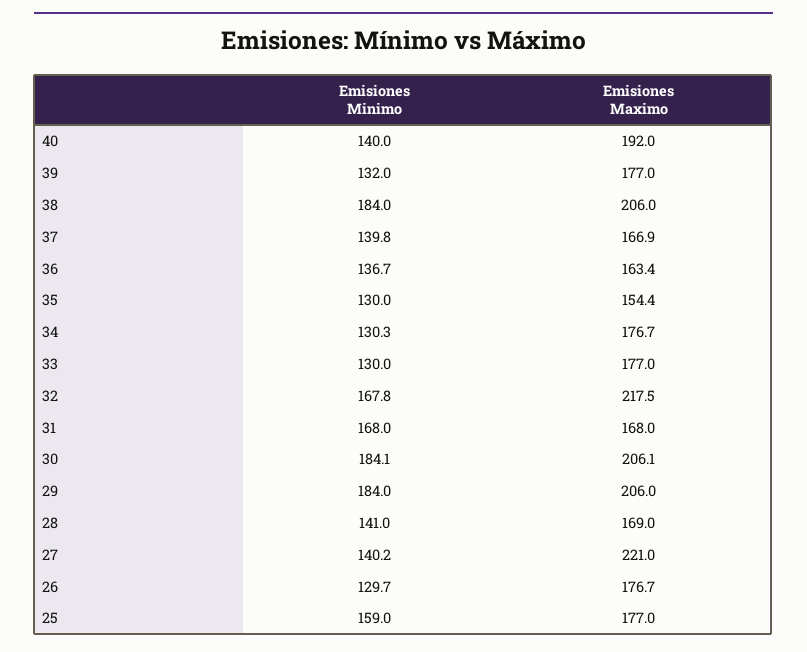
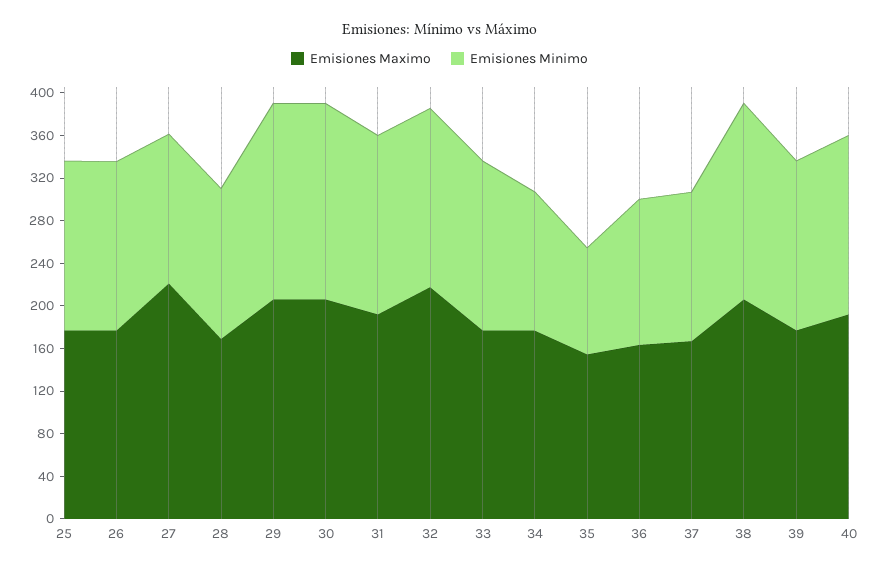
  {
    "Emisiones Minimo": {
-     "40": 140,
+     "40": 170,
-     "39": 132,
+     "39": 160,
      "38": 184,
      "37": 139.8,
      "36": 136.7,
-     "35": 130,
+     "35": 100,
      "34": 130.3,
-     "33": 130,
+     "33": 160,
      "32": 167.8,
      "31": 168,
      "30": 184.1,
      "29": 184,
      "28": 141,
      "27": 140.2,
-     "26": 129.7,
+     "26": 160,
      "25": 159
    },
    "Emisiones Maximo": {
      "40": 192,
      "39": 177,
      "38": 206,
      "37": 166.9,
      "36": 163.4,
      "35": 154.4,
      "34": 176.7,
      "33": 177,
      "32": 217.5,
-     "31": 168,
+     "31": 190,
      "30": 206.1,
      "29": 206,
      "28": 169,
      "27": 221,
      "26": 176.7,
      "25": 177
    }
  }

